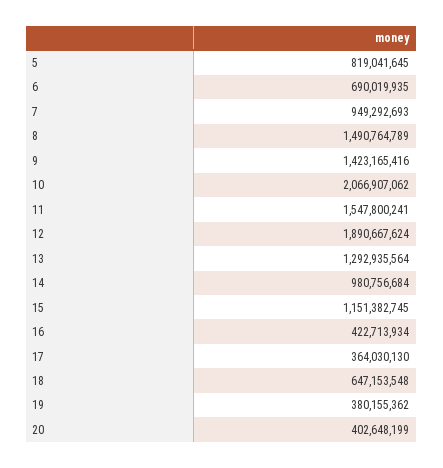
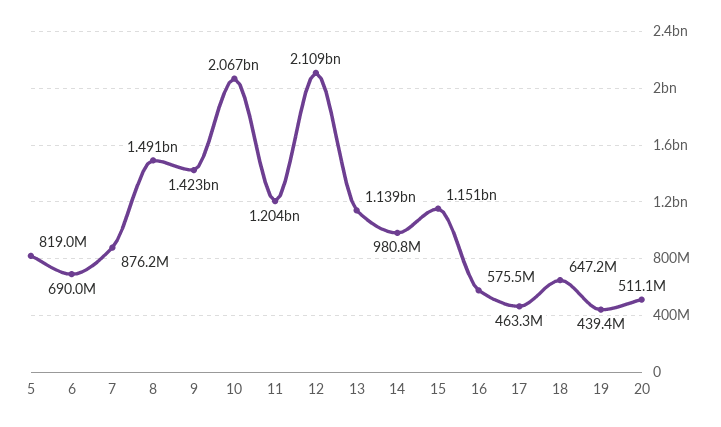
  {
    "5": 819041645,
    "6": 690019935,
-   "7": 949292693,
+   "7": 876200000,
    "8": 1490764789,
    "9": 1423165416,
    "10": 2066907062,
-   "11": 1547800241,
+   "11": 1204000000,
-   "12": 1890667624,
+   "12": 2109000000,
-   "13": 1292935564,
+   "13": 1139000000,
    "14": 980756684,
    "15": 1151382745,
-   "16": 422713934,
+   "16": 575500000,
-   "17": 364030130,
+   "17": 463300000,
    "18": 647153548,
-   "19": 380155362,
+   "19": 439400000,
-   "20": 402648199
+   "20": 511100000
  }

